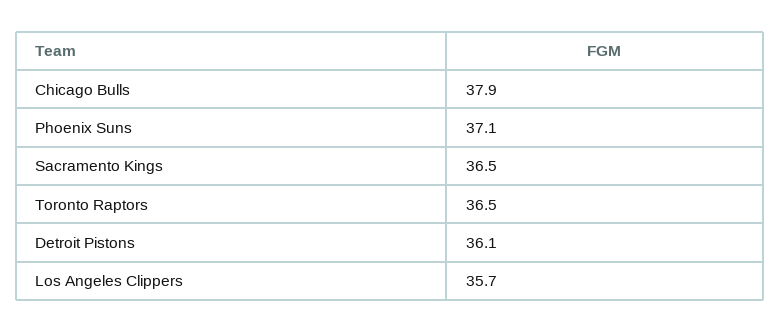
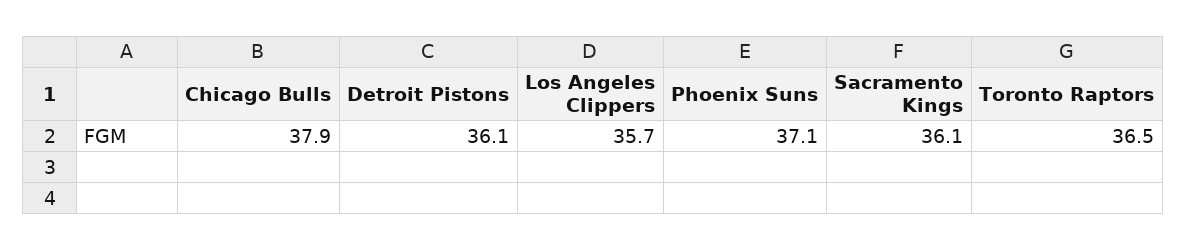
  {
    "Chicago Bulls": 37.9,
    "Phoenix Suns": 37.1,
-   "Sacramento Kings": 36.5,
+   "Sacramento Kings": 36.1,
    "Toronto Raptors": 36.5,
    "Detroit Pistons": 36.1,
    "Los Angeles Clippers": 35.7
  }

